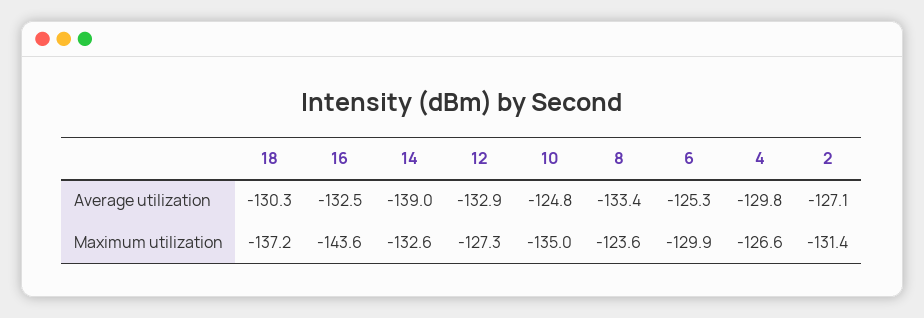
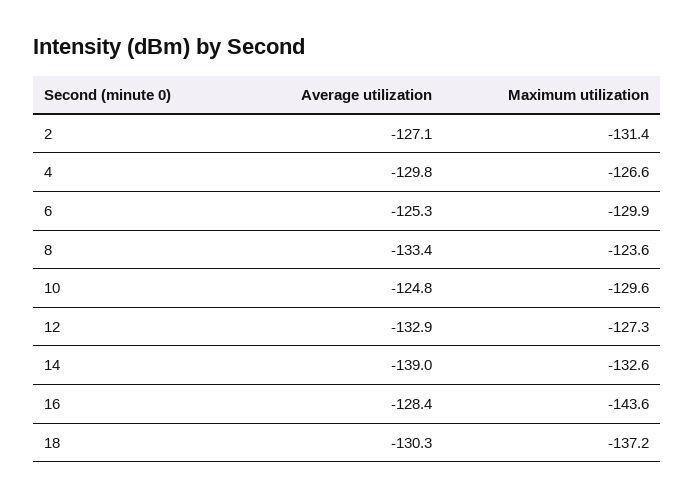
  {
    "18": {
      "Average utilization": -130.3,
      "Maximum utilization": -137.2
    },
    "16": {
-     "Average utilization": -132.5,
+     "Average utilization": -128.4,
      "Maximum utilization": -143.6
    },
    "14": {
      "Average utilization": -139,
      "Maximum utilization": -132.6
    },
    "12": {
      "Average utilization": -132.9,
      "Maximum utilization": -127.3
    },
    "10": {
      "Average utilization": -124.8,
-     "Maximum utilization": -135
+     "Maximum utilization": -129.6
    },
    "8": {
      "Average utilization": -133.4,
      "Maximum utilization": -123.6
    },
    "6": {
      "Average utilization": -125.3,
      "Maximum utilization": -129.9
    },
    "4": {
      "Average utilization": -129.8,
      "Maximum utilization": -126.6
    },
    "2": {
      "Average utilization": -127.1,
      "Maximum utilization": -131.4
    }
  }

